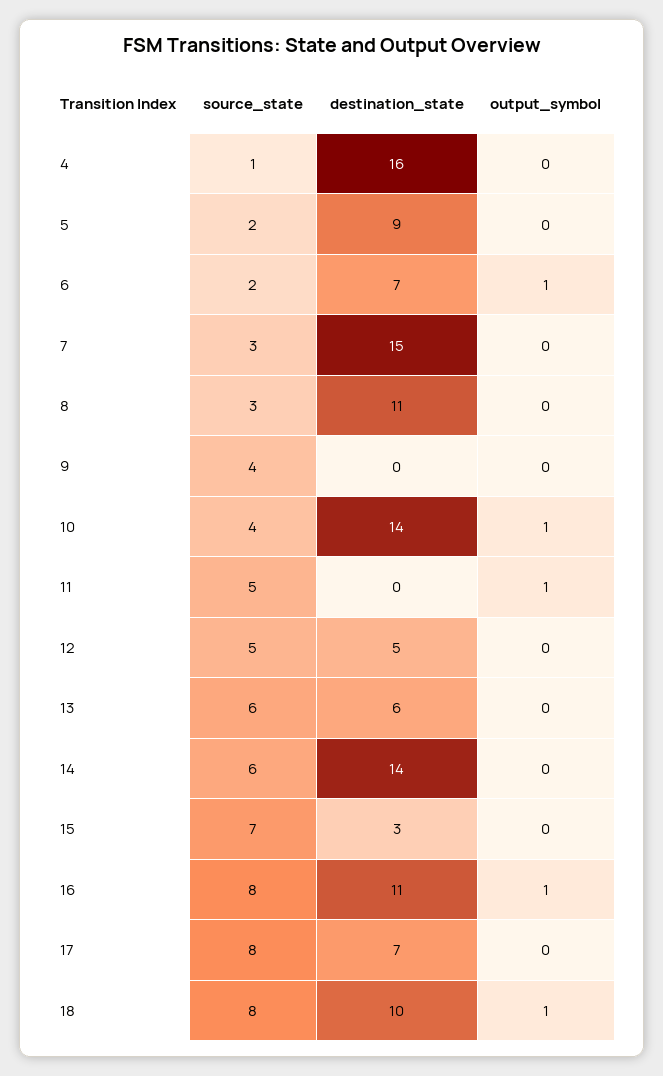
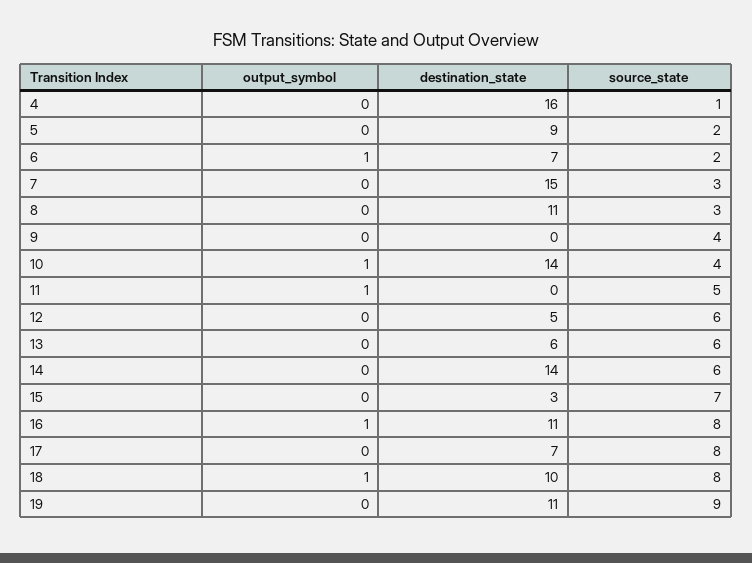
  {
    "source_state": {
      "4": 1,
      "5": 2,
      "6": 2,
      "7": 3,
      "8": 3,
      "9": 4,
      "10": 4,
      "11": 5,
-     "12": 5,
+     "12": 6,
      "13": 6,
      "14": 6,
      "15": 7,
      "16": 8,
      "17": 8,
-     "18": 8
+     "18": 8,
+     "19": 9
    },
    "destination_state": {
      "4": 16,
      "5": 9,
      "6": 7,
      "7": 15,
      "8": 11,
      "9": 0,
      "10": 14,
      "11": 0,
      "12": 5,
      "13": 6,
      "14": 14,
      "15": 3,
      "16": 11,
      "17": 7,
-     "18": 10
+     "18": 10,
+     "19": 11
    },
    "output_symbol": {
      "4": 0,
      "5": 0,
      "6": 1,
      "7": 0,
      "8": 0,
      "9": 0,
      "10": 1,
      "11": 1,
      "12": 0,
      "13": 0,
      "14": 0,
      "15": 0,
      "16": 1,
      "17": 0,
-     "18": 1
+     "18": 1,
+     "19": 0
    }
  }

